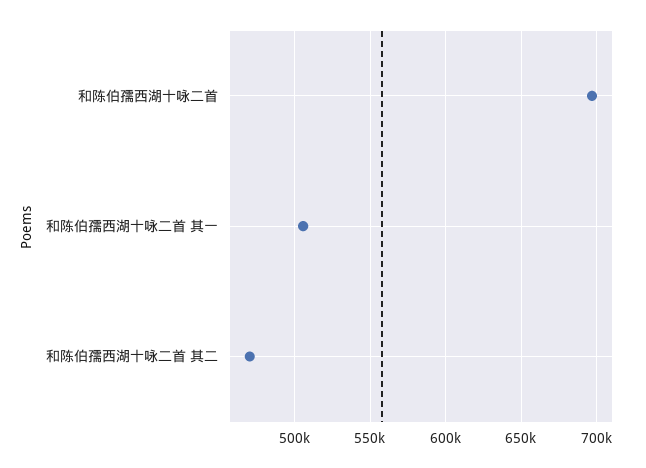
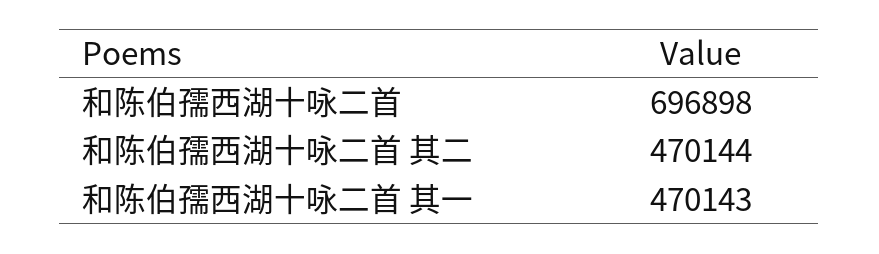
  {
    "和陈伯孺西湖十咏二首": 696898,
-   "和陈伯孺西湖十咏二首 其一": 505000,
+   "和陈伯孺西湖十咏二首 其一": 470143,
    "和陈伯孺西湖十咏二首 其二": 470144
  }

